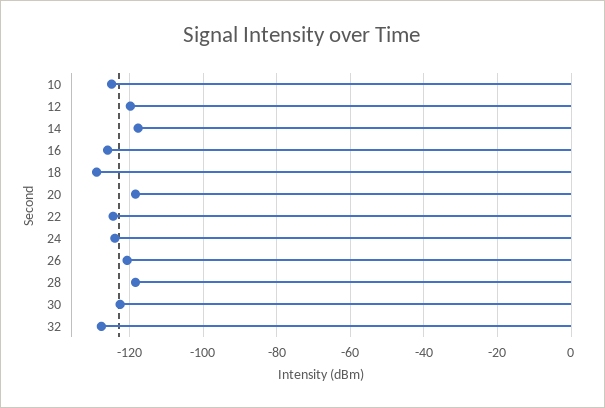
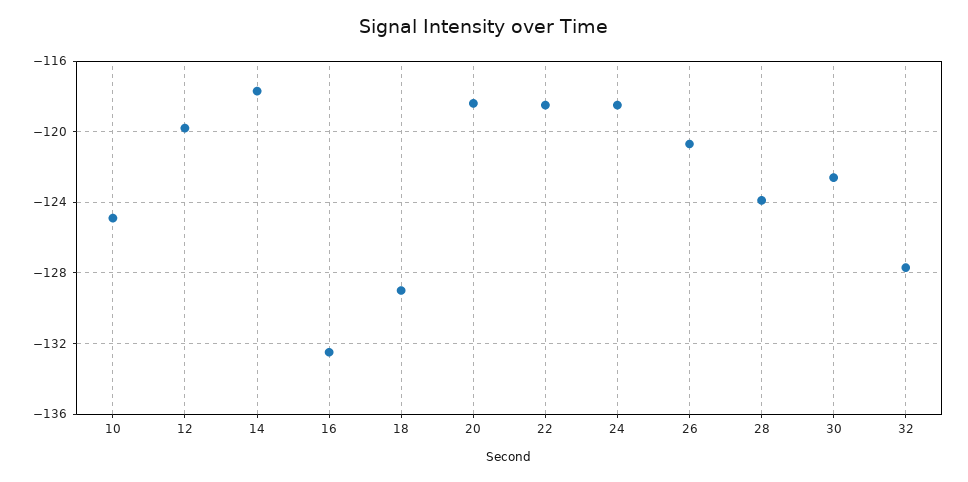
  {
    "10": -125,
    "12": -120,
    "14": -117.5,
-   "16": -126,
+   "16": -132.5,
    "18": -129,
    "20": -118.5,
-   "22": -124,
+   "22": -118.5,
-   "24": -124,
+   "24": -118.5,
    "26": -120.5,
-   "28": -118,
+   "28": -124,
    "30": -122.5,
    "32": -127.5
  }

